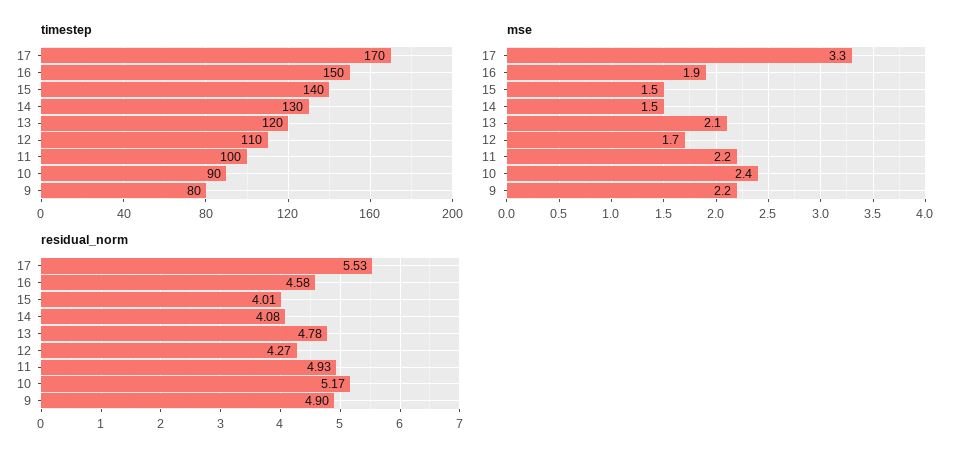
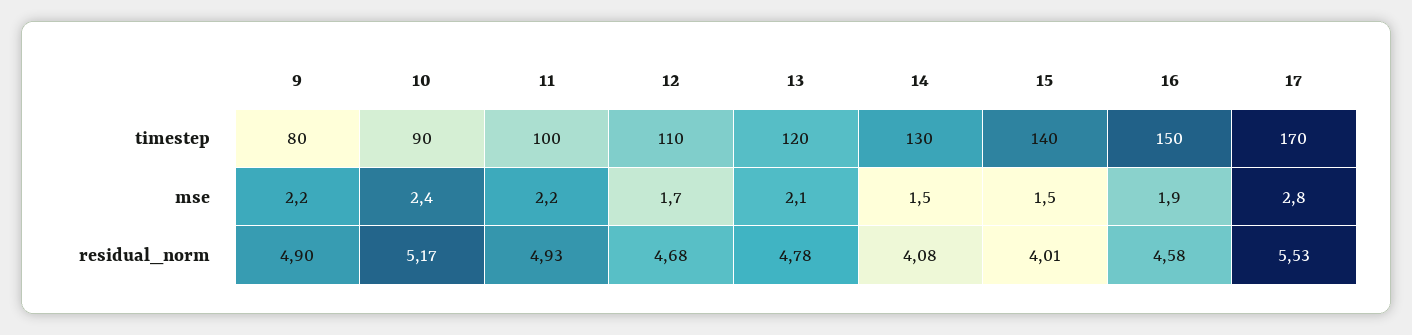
  {
    "timestep": {
      "17": 170,
      "16": 150,
      "15": 140,
      "14": 130,
      "13": 120,
      "12": 110,
      "11": 100,
      "10": 90,
      "9": 80
    },
    "mse": {
-     "17": 3.3,
+     "17": 2.8,
      "16": 1.9,
      "15": 1.5,
      "14": 1.5,
      "13": 2.1,
      "12": 1.7,
      "11": 2.2,
      "10": 2.4,
      "9": 2.2
    },
    "residual_norm": {
      "17": 5.53,
      "16": 4.58,
      "15": 4.01,
      "14": 4.08,
      "13": 4.78,
-     "12": 4.27,
+     "12": 4.68,
      "11": 4.93,
      "10": 5.17,
      "9": 4.9
    }
  }

